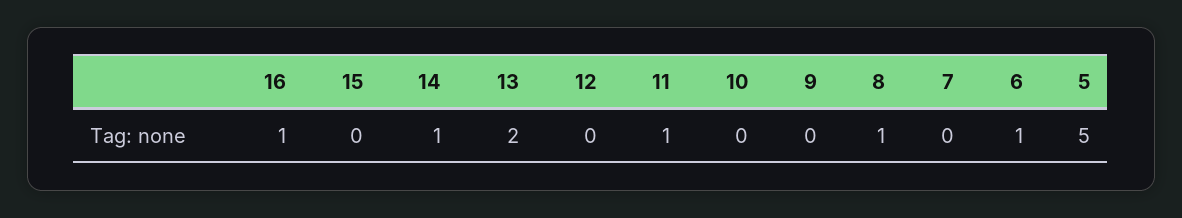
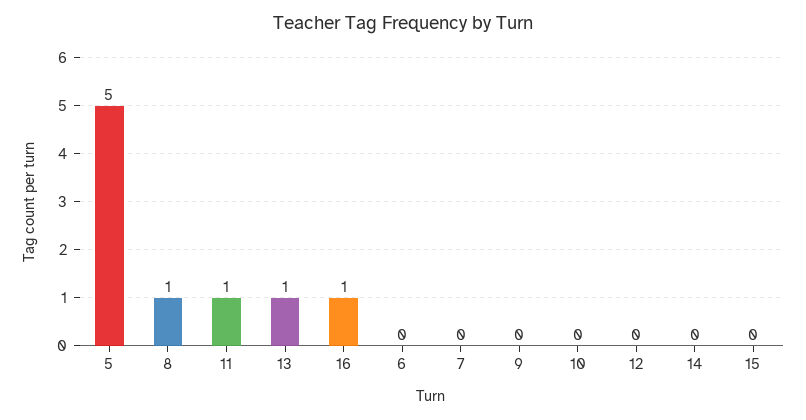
  {
    "16": 1,
    "15": 0,
-   "14": 1,
+   "14": 0,
-   "13": 2,
+   "13": 1,
    "12": 0,
    "11": 1,
    "10": 0,
    "9": 0,
    "8": 1,
    "7": 0,
-   "6": 1,
+   "6": 0,
    "5": 5
  }

